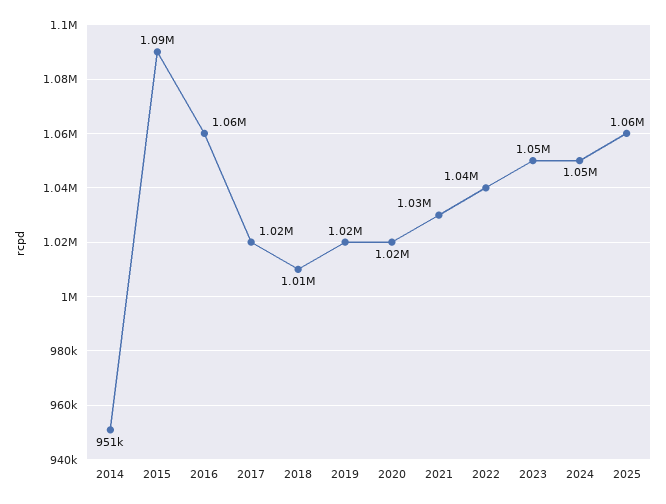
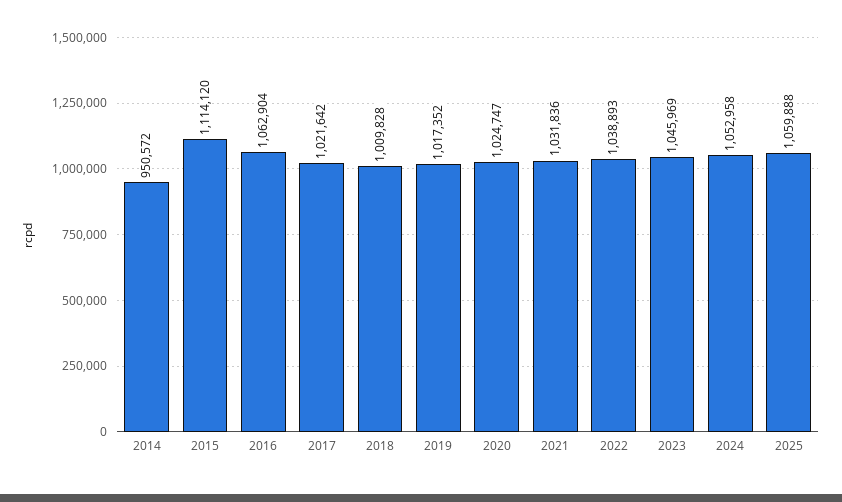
  {
    "2014": 950572,
-   "2015": 1090000,
+   "2015": 1114120,
    "2016": 1062904,
    "2017": 1021642,
    "2018": 1009828,
    "2019": 1017352,
    "2020": 1024747,
    "2021": 1031836,
    "2022": 1038893,
    "2023": 1045969,
    "2024": 1052958,
    "2025": 1059888
  }

